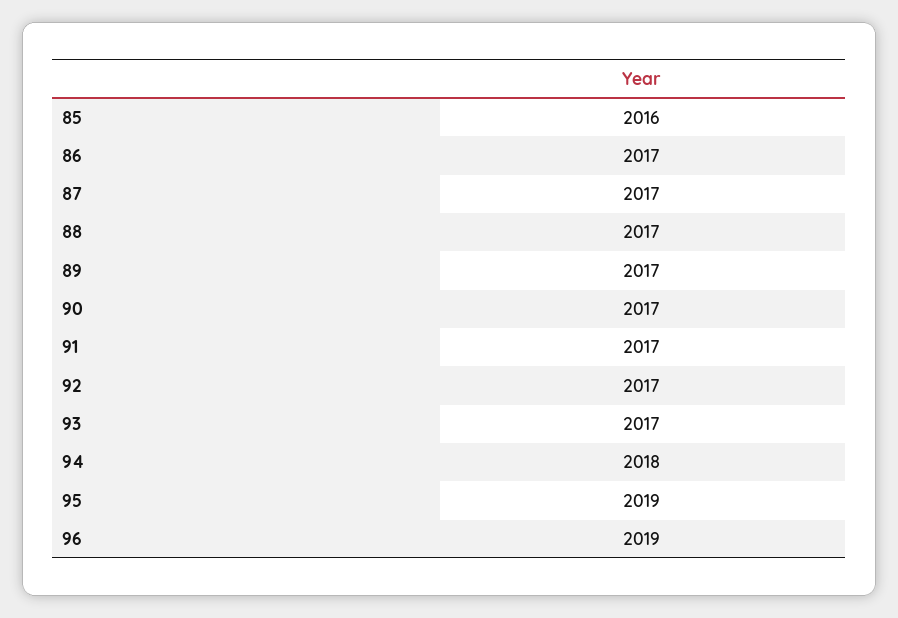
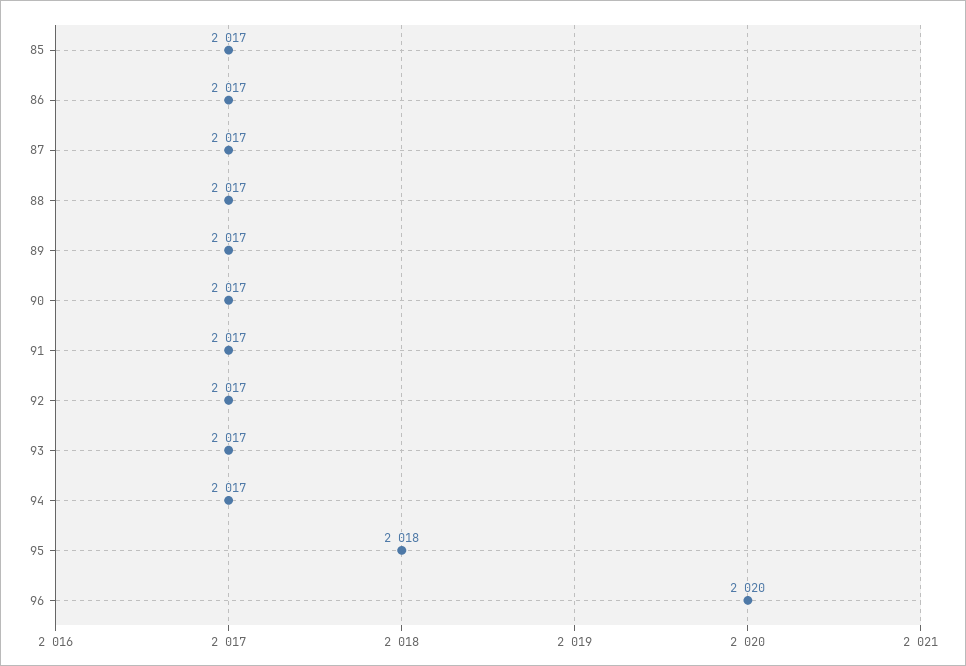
  {
-   "85": 2016,
+   "85": 2017,
    "86": 2017,
    "87": 2017,
    "88": 2017,
    "89": 2017,
    "90": 2017,
    "91": 2017,
    "92": 2017,
    "93": 2017,
-   "94": 2018,
+   "94": 2017,
-   "95": 2019,
+   "95": 2018,
-   "96": 2019
+   "96": 2020
  }

